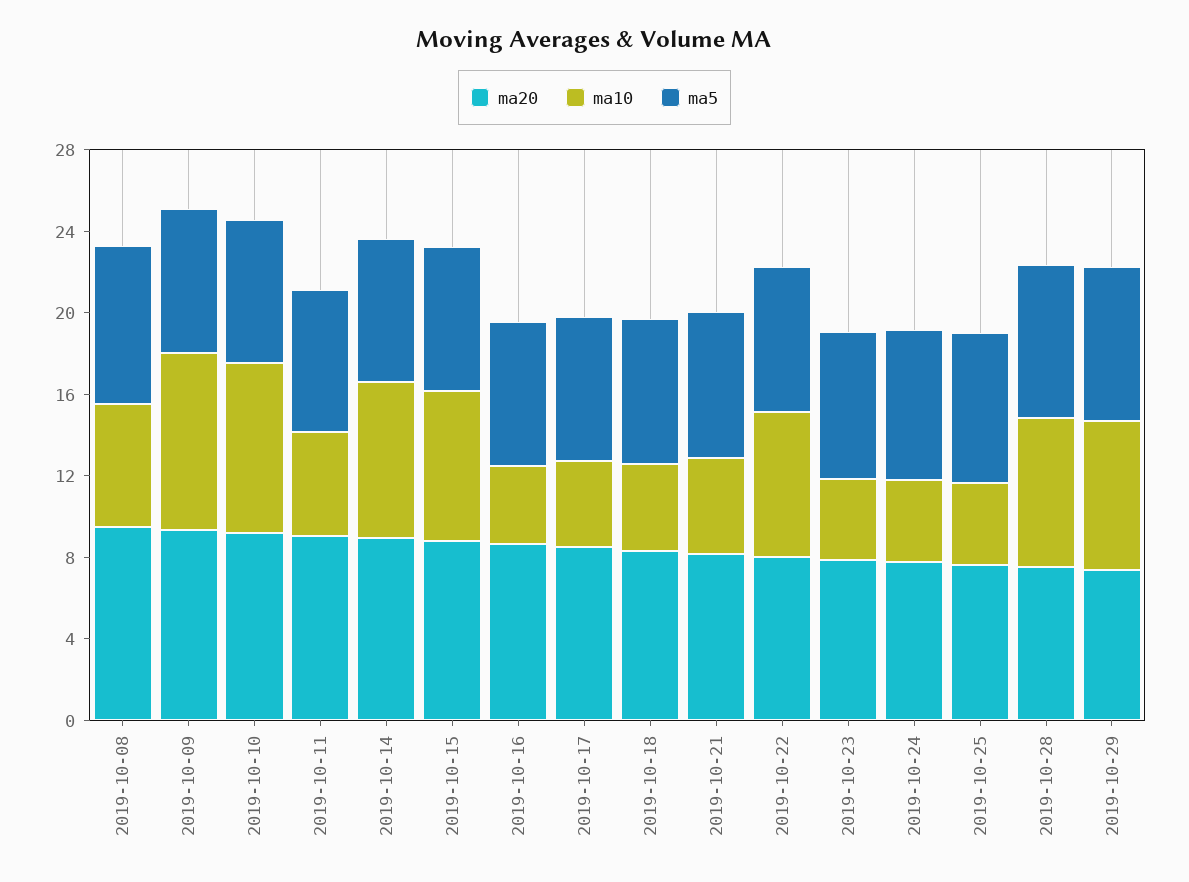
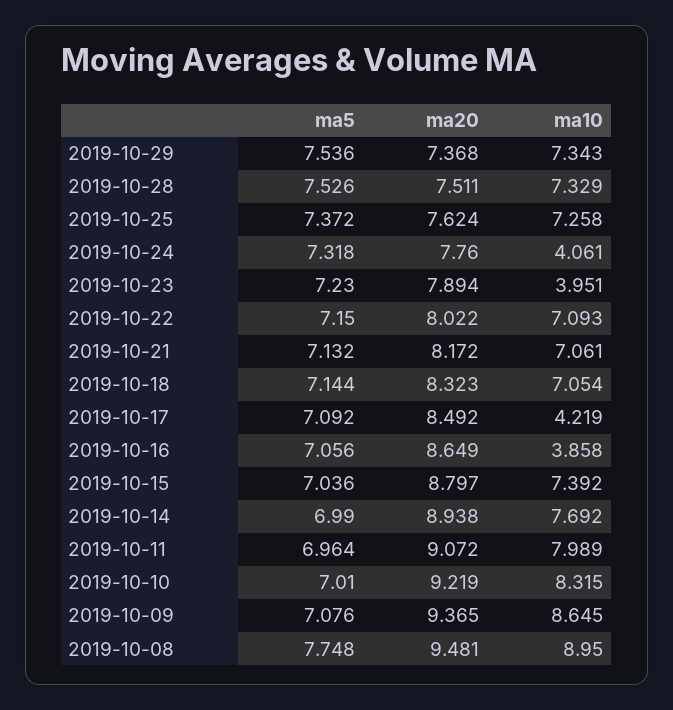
  {
    "ma20": {
      "2019-10-08": 9.481,
      "2019-10-09": 9.365,
      "2019-10-10": 9.219,
      "2019-10-11": 9.072,
      "2019-10-14": 8.938,
      "2019-10-15": 8.797,
      "2019-10-16": 8.649,
      "2019-10-17": 8.492,
      "2019-10-18": 8.323,
      "2019-10-21": 8.172,
      "2019-10-22": 8.022,
      "2019-10-23": 7.894,
      "2019-10-24": 7.76,
      "2019-10-25": 7.624,
      "2019-10-28": 7.511,
      "2019-10-29": 7.368
    },
    "ma10": {
-     "2019-10-08": 6,
+     "2019-10-08": 8.95,
      "2019-10-09": 8.645,
      "2019-10-10": 8.315,
-     "2019-10-11": 5,
+     "2019-10-11": 7.989,
      "2019-10-14": 7.692,
      "2019-10-15": 7.392,
      "2019-10-16": 3.858,
      "2019-10-17": 4.219,
-     "2019-10-18": 4,
+     "2019-10-18": 7.054,
-     "2019-10-21": 5,
+     "2019-10-21": 7.061,
      "2019-10-22": 7.093,
      "2019-10-23": 3.951,
      "2019-10-24": 4.061,
-     "2019-10-25": 4,
+     "2019-10-25": 7.258,
      "2019-10-28": 7.329,
      "2019-10-29": 7.343
    },
    "ma5": {
      "2019-10-08": 7.748,
      "2019-10-09": 7.076,
      "2019-10-10": 7.01,
      "2019-10-11": 6.964,
      "2019-10-14": 6.99,
      "2019-10-15": 7.036,
      "2019-10-16": 7.056,
      "2019-10-17": 7.092,
      "2019-10-18": 7.144,
      "2019-10-21": 7.132,
      "2019-10-22": 7.15,
      "2019-10-23": 7.23,
      "2019-10-24": 7.318,
      "2019-10-25": 7.372,
      "2019-10-28": 7.526,
      "2019-10-29": 7.536
    }
  }

